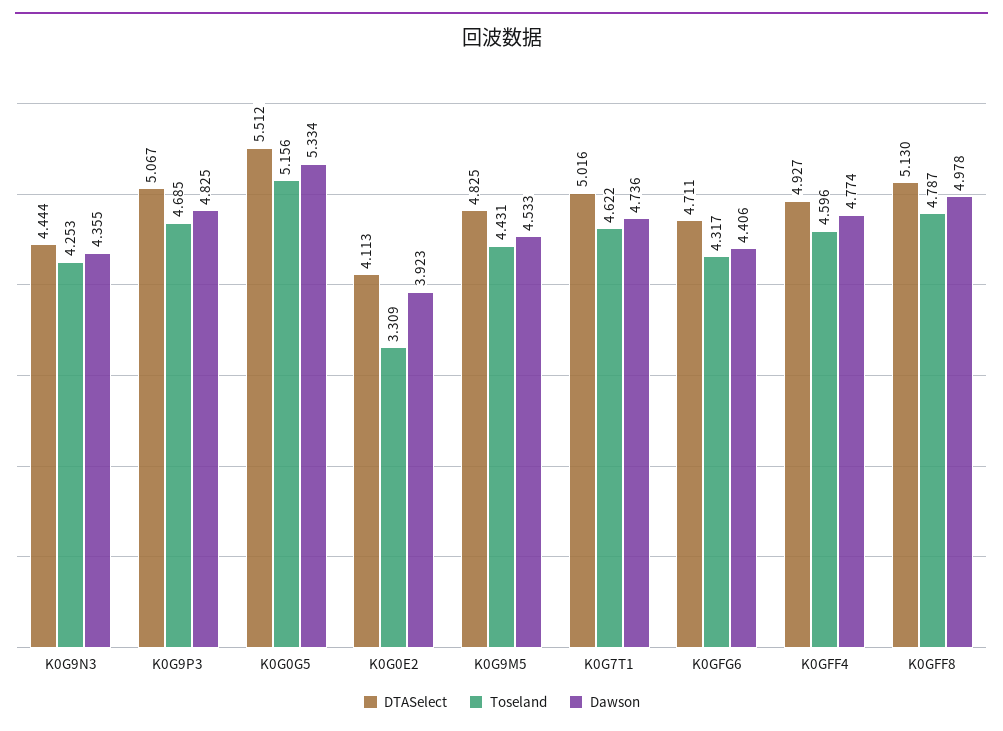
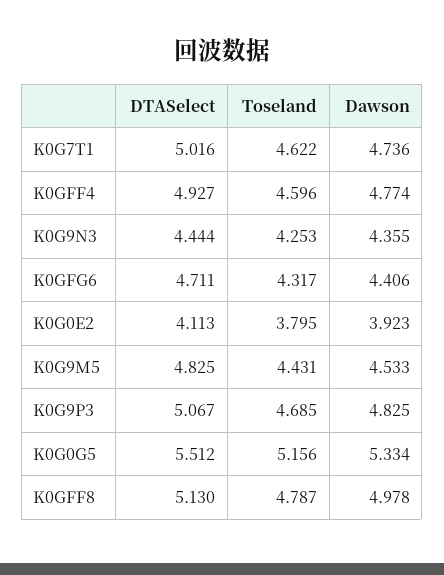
  {
    "DTASelect": {
      "K0G9N3": 4.444,
      "K0G9P3": 5.067,
      "K0G0G5": 5.512,
      "K0G0E2": 4.113,
      "K0G9M5": 4.825,
      "K0G7T1": 5.016,
      "K0GFG6": 4.711,
      "K0GFF4": 4.927,
      "K0GFF8": 5.13
    },
    "Toseland": {
      "K0G9N3": 4.253,
      "K0G9P3": 4.685,
      "K0G0G5": 5.156,
-     "K0G0E2": 3.309,
+     "K0G0E2": 3.795,
      "K0G9M5": 4.431,
      "K0G7T1": 4.622,
      "K0GFG6": 4.317,
      "K0GFF4": 4.596,
      "K0GFF8": 4.787
    },
    "Dawson": {
      "K0G9N3": 4.355,
      "K0G9P3": 4.825,
      "K0G0G5": 5.334,
      "K0G0E2": 3.923,
      "K0G9M5": 4.533,
      "K0G7T1": 4.736,
      "K0GFG6": 4.406,
      "K0GFF4": 4.774,
      "K0GFF8": 4.978
    }
  }

